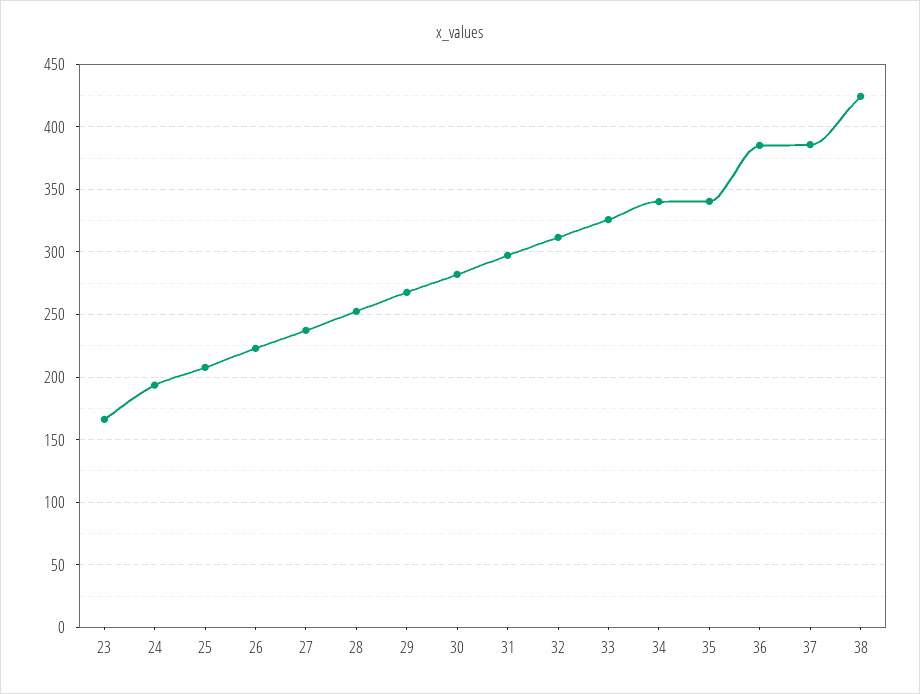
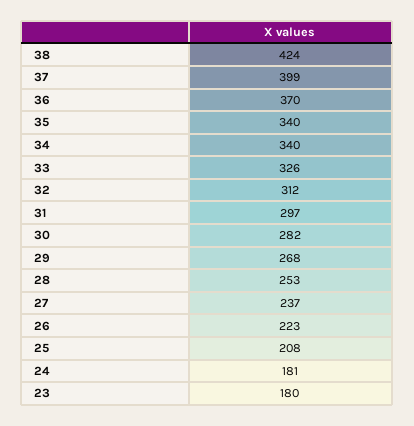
  {
-   "23": 165,
+   "23": 180,
-   "24": 195,
+   "24": 181,
    "25": 208,
    "26": 223,
    "27": 237,
    "28": 253,
    "29": 268,
    "30": 282,
    "31": 297,
    "32": 312,
    "33": 326,
    "34": 340,
    "35": 340,
-   "36": 385,
+   "36": 370,
-   "37": 385,
+   "37": 399,
    "38": 424
  }

